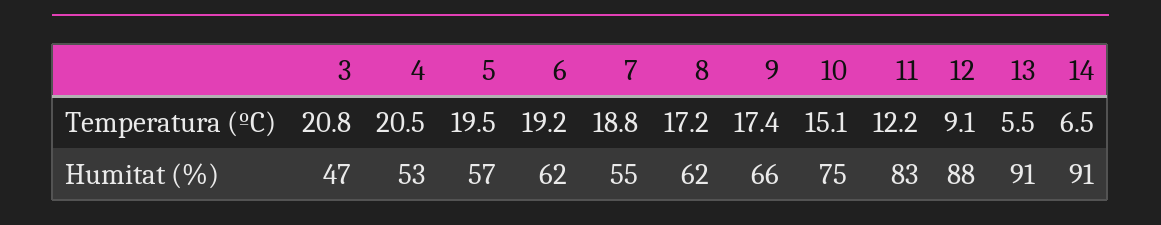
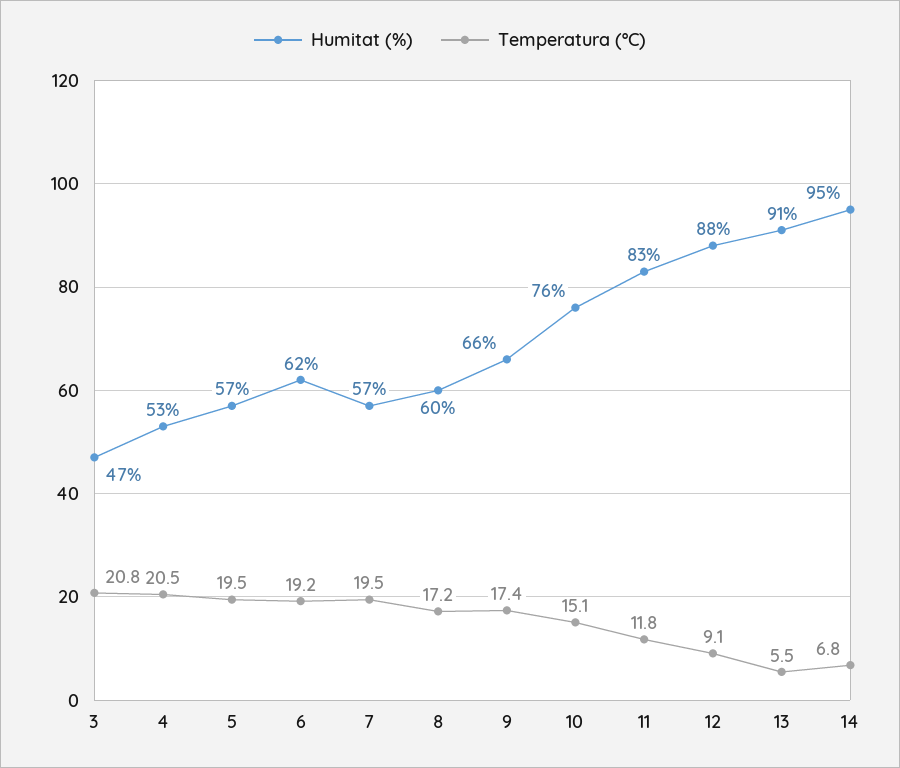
  {
    "Temperatura (ºC)": {
      "3": 20.8,
      "4": 20.5,
      "5": 19.5,
      "6": 19.2,
-     "7": 18.8,
+     "7": 19.5,
      "8": 17.2,
      "9": 17.4,
      "10": 15.1,
-     "11": 12.2,
+     "11": 11.8,
      "12": 9.1,
      "13": 5.5,
-     "14": 6.5
+     "14": 6.8
    },
    "Humitat (%)": {
      "3": 47,
      "4": 53,
      "5": 57,
      "6": 62,
-     "7": 55,
+     "7": 57,
-     "8": 62,
+     "8": 60,
      "9": 66,
-     "10": 75,
+     "10": 76,
      "11": 83,
      "12": 88,
      "13": 91,
-     "14": 91
+     "14": 95
    }
  }

